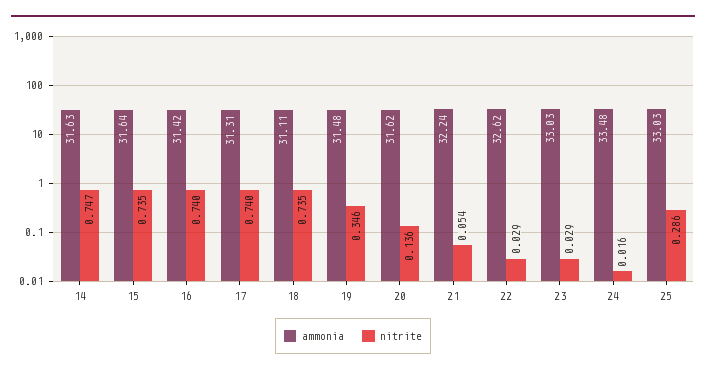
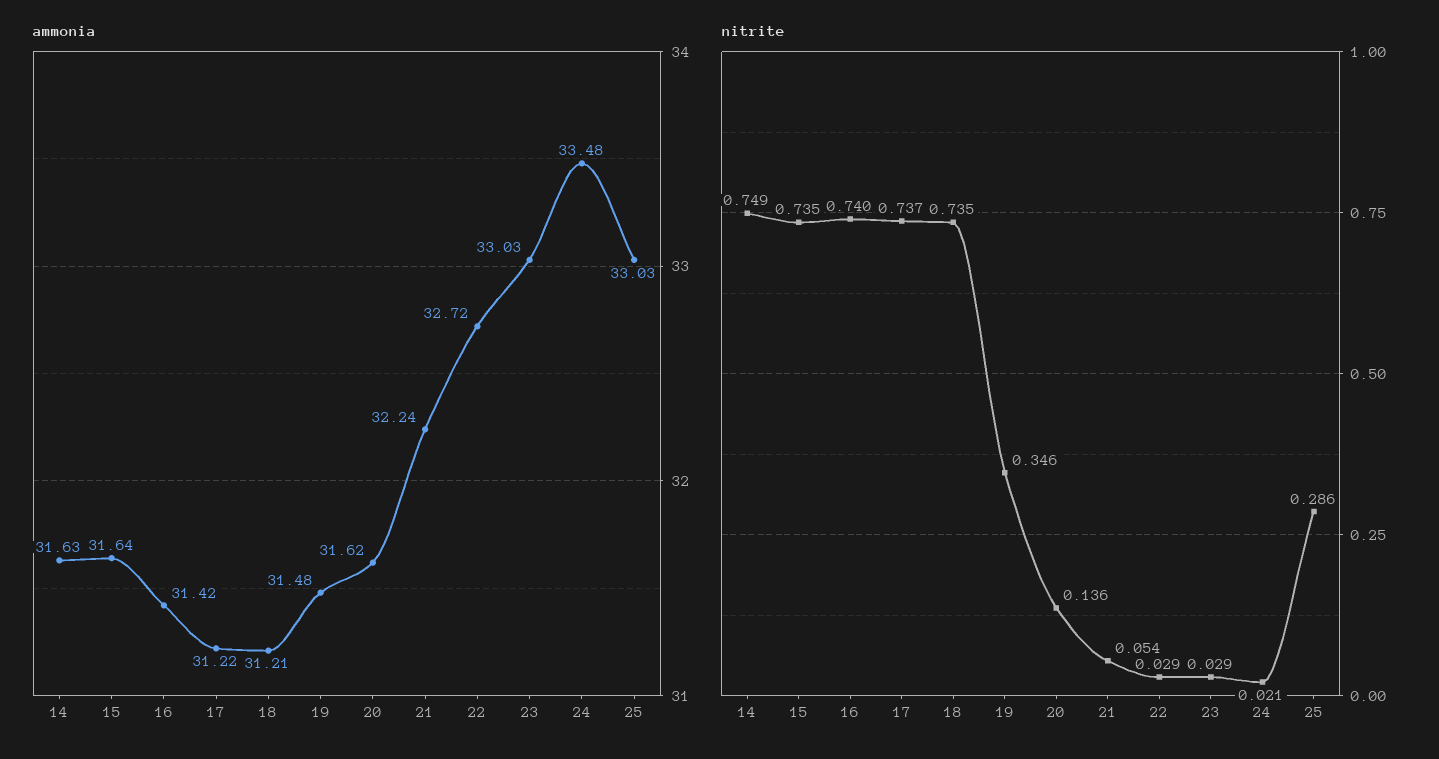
  {
    "ammonia": {
      "14": 31.63,
      "15": 31.64,
      "16": 31.42,
-     "17": 31.31,
+     "17": 31.22,
-     "18": 31.11,
+     "18": 31.21,
      "19": 31.48,
      "20": 31.62,
      "21": 32.24,
-     "22": 32.62,
+     "22": 32.72,
      "23": 33.03,
      "24": 33.48,
      "25": 33.03
    },
    "nitrite": {
-     "14": 0.747,
+     "14": 0.749,
      "15": 0.735,
      "16": 0.74,
-     "17": 0.74,
+     "17": 0.737,
      "18": 0.735,
      "19": 0.346,
      "20": 0.136,
      "21": 0.054,
      "22": 0.029,
      "23": 0.029,
-     "24": 0.016,
+     "24": 0.021,
      "25": 0.286
    }
  }

